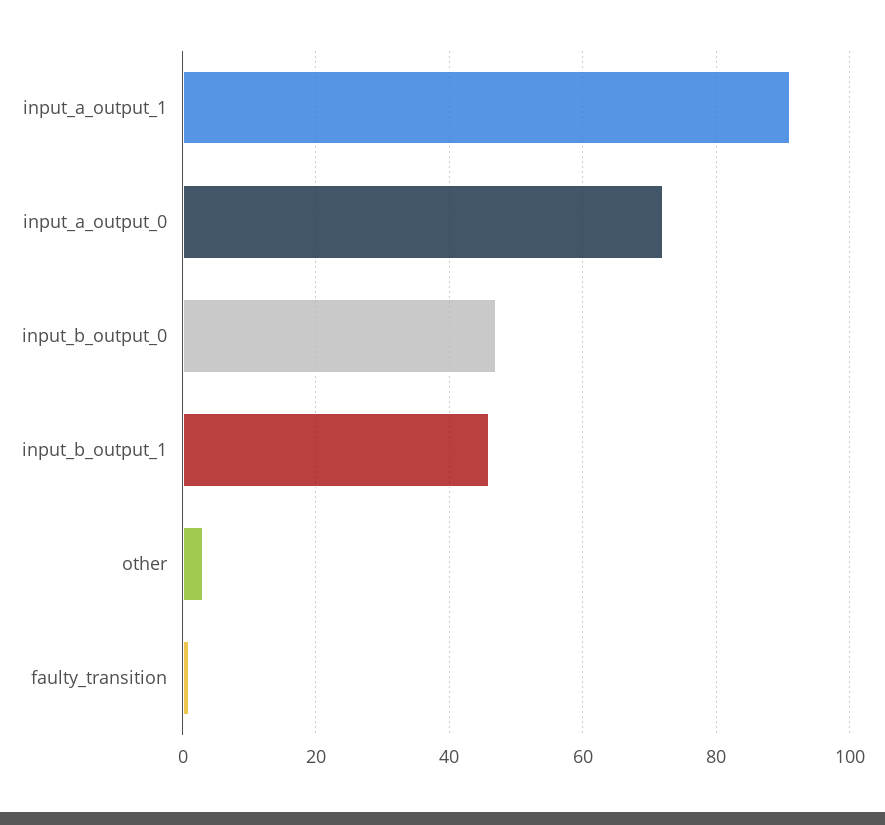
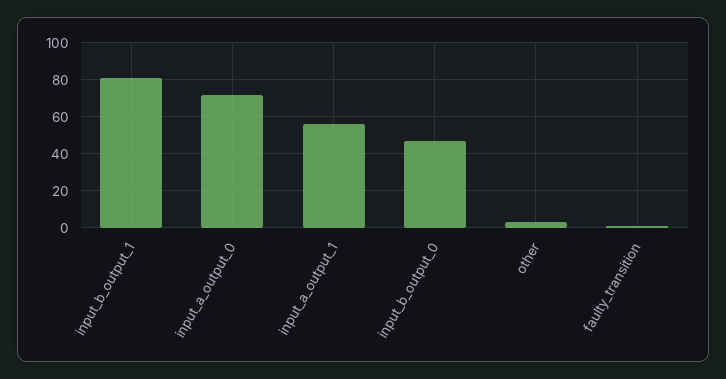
  {
-   "input_a_output_1": 90,
+   "input_a_output_1": 55,
    "input_a_output_0": 70,
    "input_b_output_0": 45,
-   "input_b_output_1": 45,
+   "input_b_output_1": 80,
    "other": 5,
    "faulty_transition": 0
  }

